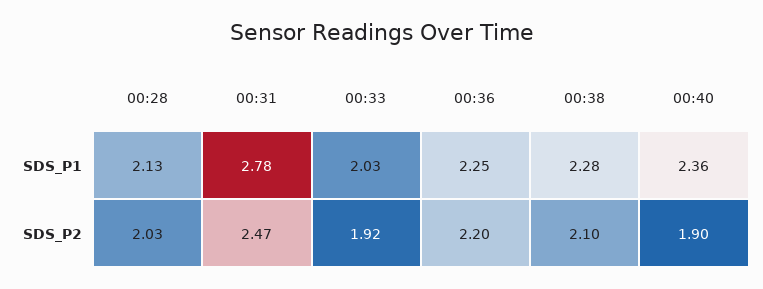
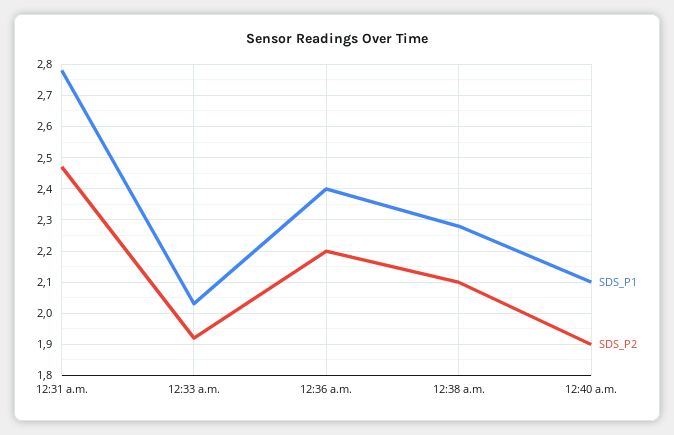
  {
    "SDS_P1": {
-     "00:28": 2.13,
      "00:31": 2.78,
      "00:33": 2.03,
-     "00:36": 2.25,
+     "00:36": 2.4,
      "00:38": 2.28,
-     "00:40": 2.36
+     "00:40": 2.1
    },
    "SDS_P2": {
-     "00:28": 2.03,
      "00:31": 2.47,
      "00:33": 1.92,
      "00:36": 2.2,
      "00:38": 2.1,
      "00:40": 1.9
    }
  }

